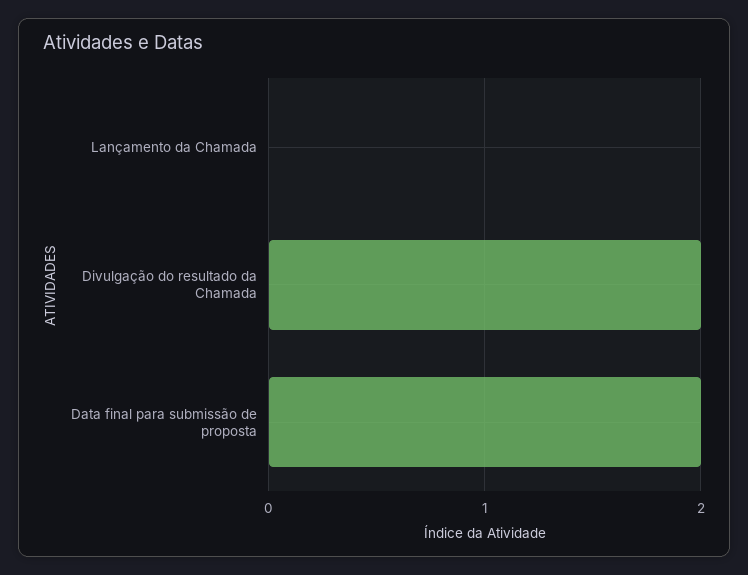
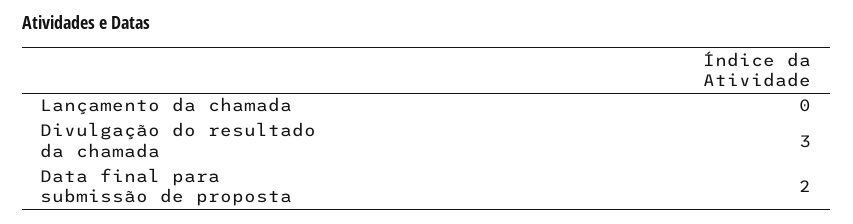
  {
    "Lançamento da Chamada": 0,
-   "Divulgação do resultado da Chamada": 2,
+   "Divulgação do resultado da Chamada": 3,
    "Data final para submissão de proposta": 2
  }

